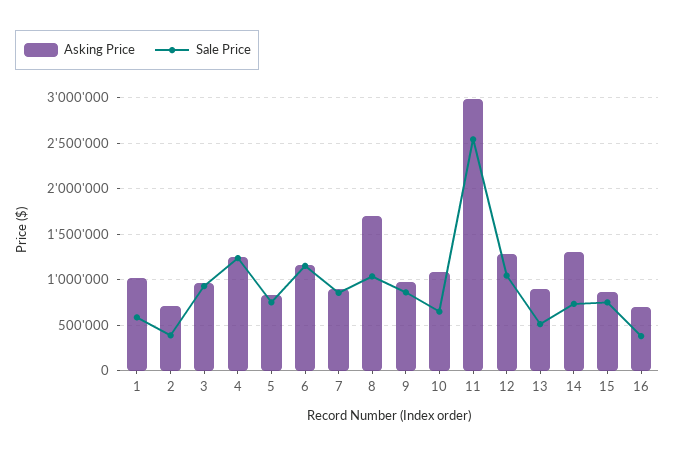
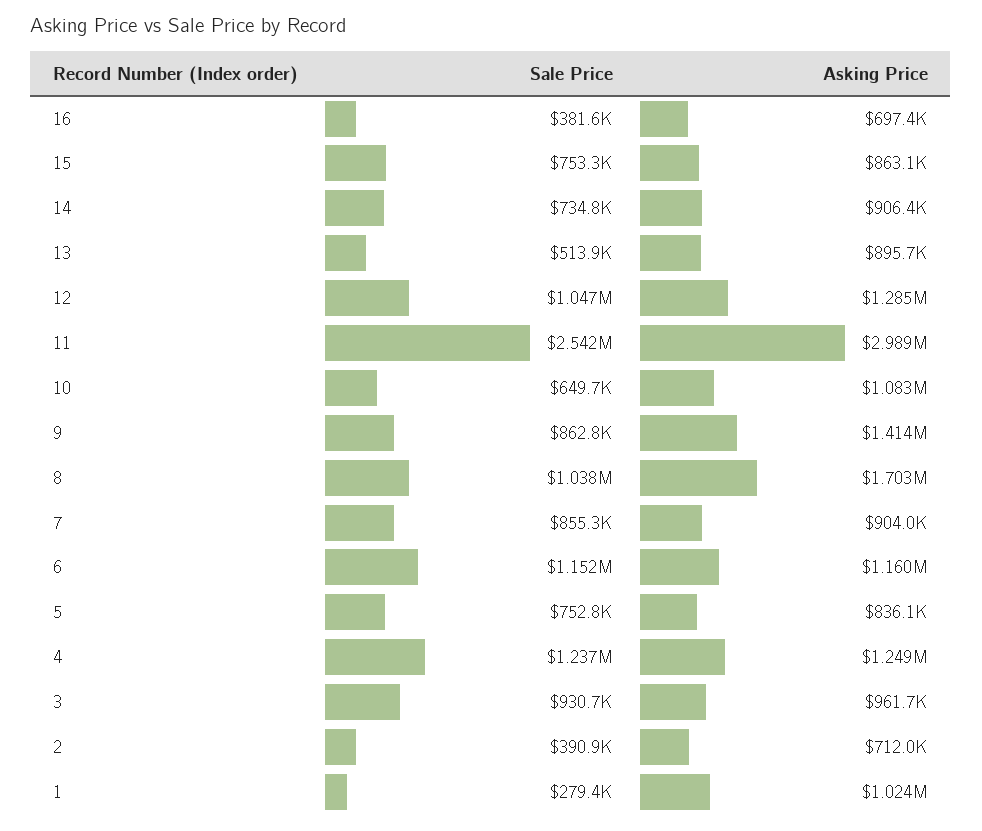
  {
    "Asking Price": {
      "1": 1024000,
      "2": 712000,
      "3": 961700,
      "4": 1249000,
      "5": 836100,
      "6": 1160000,
      "7": 904000,
      "8": 1703000,
-     "9": 1000000,
+     "9": 1414000,
      "10": 1083000,
      "11": 2989000,
      "12": 1285000,
      "13": 895700,
-     "14": 1300000,
+     "14": 906400,
      "15": 863100,
      "16": 697400
    },
    "Sale Price": {
-     "1": 600000,
+     "1": 279400,
      "2": 390900,
      "3": 930700,
      "4": 1237000,
      "5": 752800,
      "6": 1152000,
      "7": 855300,
      "8": 1038000,
      "9": 862800,
      "10": 649700,
      "11": 2542000,
      "12": 1047000,
      "13": 513900,
      "14": 734800,
      "15": 753300,
      "16": 381600
    }
  }

